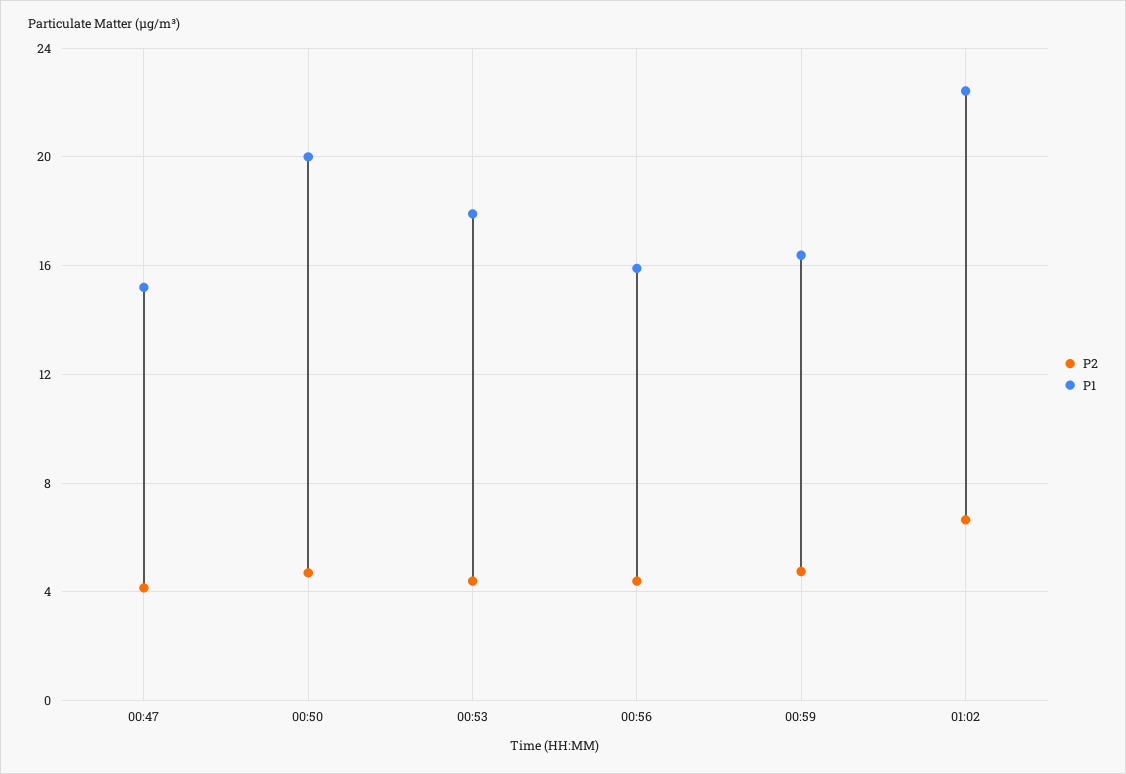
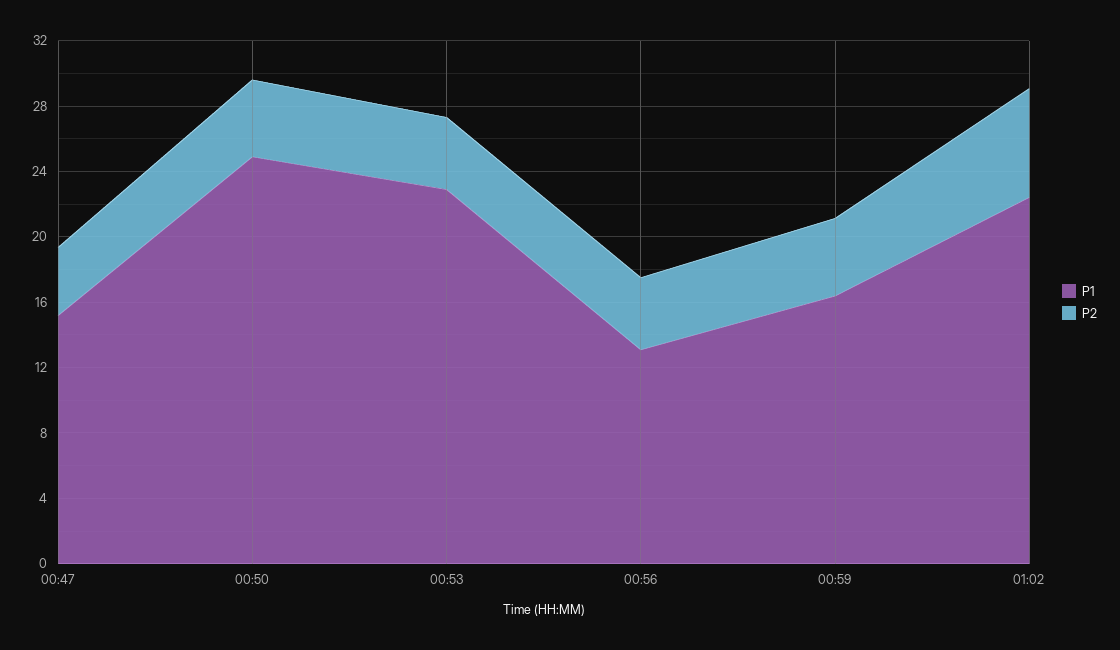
  {
    "P2": {
      "00:47": 4,
      "00:50": 4.5,
      "00:53": 4.5,
      "00:56": 4.5,
      "00:59": 5,
      "01:02": 6.5
    },
    "P1": {
      "00:47": 15,
-     "00:50": 20,
+     "00:50": 25,
-     "00:53": 18,
+     "00:53": 23,
-     "00:56": 16,
+     "00:56": 13,
      "00:59": 16.5,
      "01:02": 22.5
    }
  }

